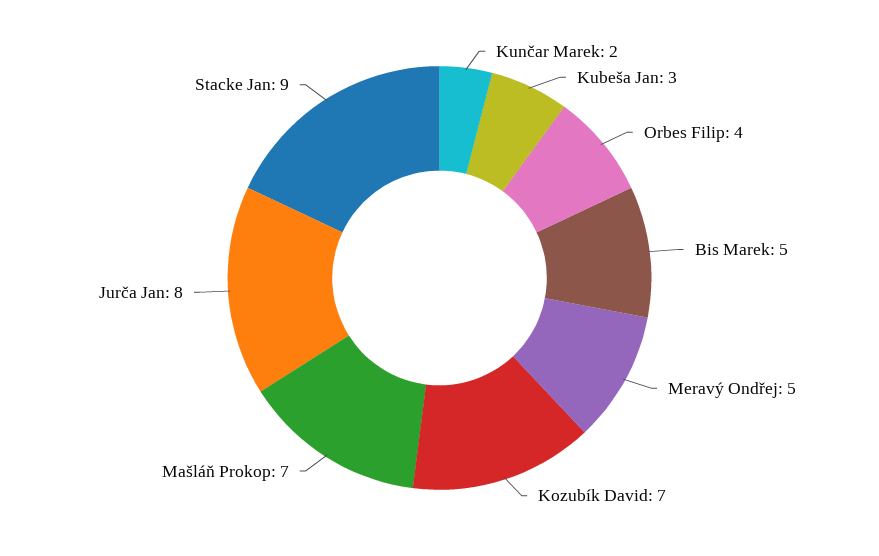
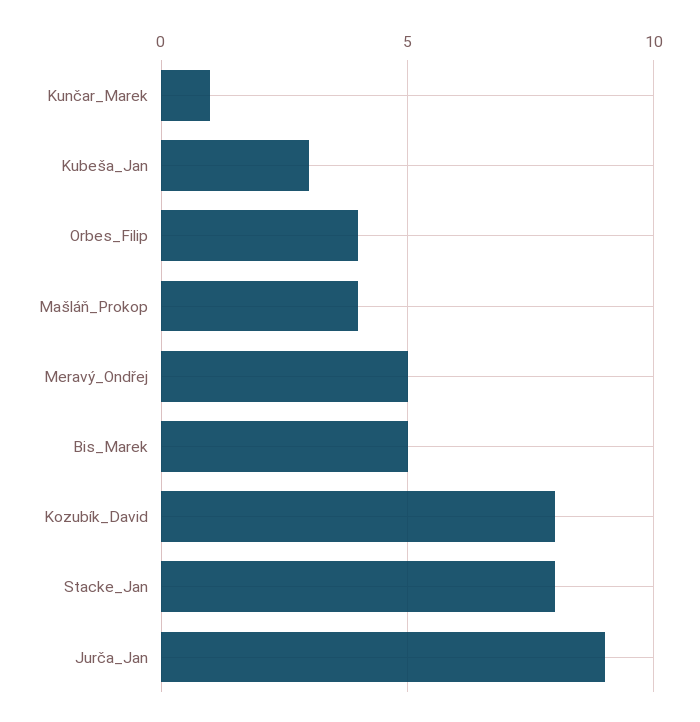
  {
-   "Kunčar Marek": 2,
+   "Kunčar Marek": 1,
    "Kubeša Jan": 3,
    "Orbes Filip": 4,
    "Bis Marek": 5,
    "Meravý Ondřej": 5,
-   "Kozubík David": 7,
+   "Kozubík David": 8,
-   "Mašláň Prokop": 7,
+   "Mašláň Prokop": 4,
-   "Jurča Jan": 8,
+   "Jurča Jan": 9,
-   "Stacke Jan": 9
+   "Stacke Jan": 8
  }

